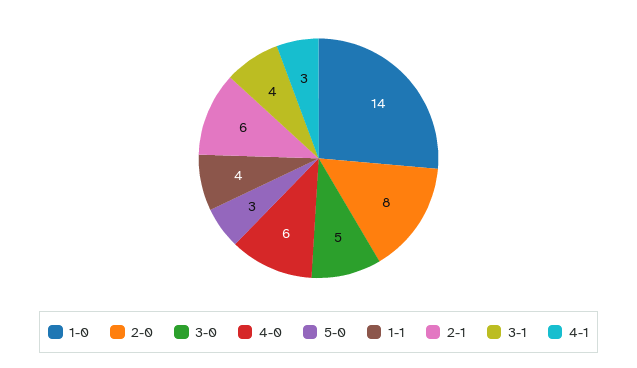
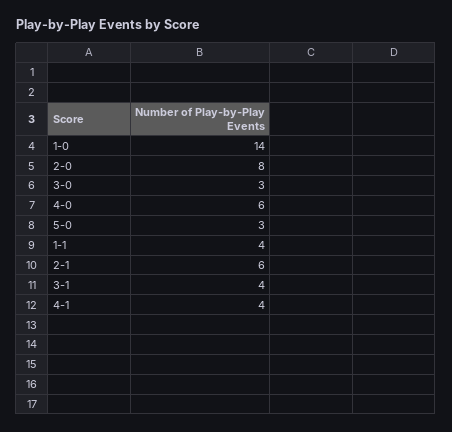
  {
    "1-0": 14,
    "2-0": 8,
-   "3-0": 5,
+   "3-0": 3,
    "4-0": 6,
    "5-0": 3,
    "1-1": 4,
    "2-1": 6,
    "3-1": 4,
-   "4-1": 3
+   "4-1": 4
  }

